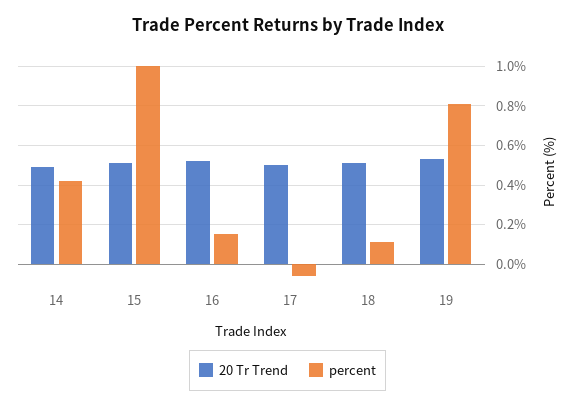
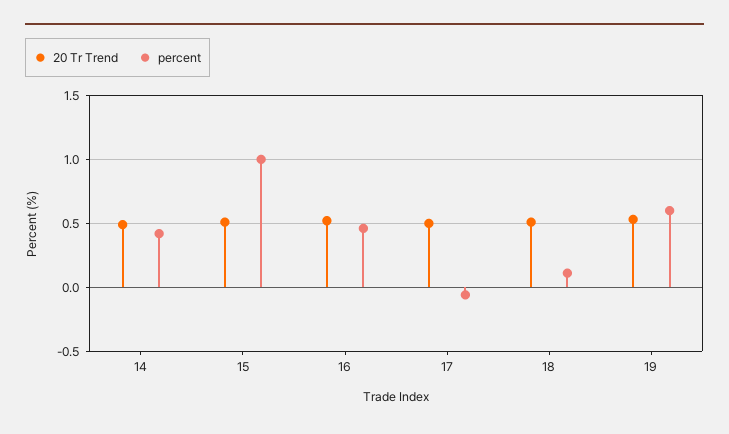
  {
    "20 Tr Trend": {
      "14": 0.5,
      "15": 0.5,
      "16": 0.5,
      "17": 0.5,
      "18": 0.5,
      "19": 0.55
    },
    "percent": {
      "14": 0.4,
      "15": 1,
-     "16": 0.15,
+     "16": 0.45,
      "17": -0.05,
      "18": 0.1,
-     "19": 0.8
+     "19": 0.6
    }
  }

